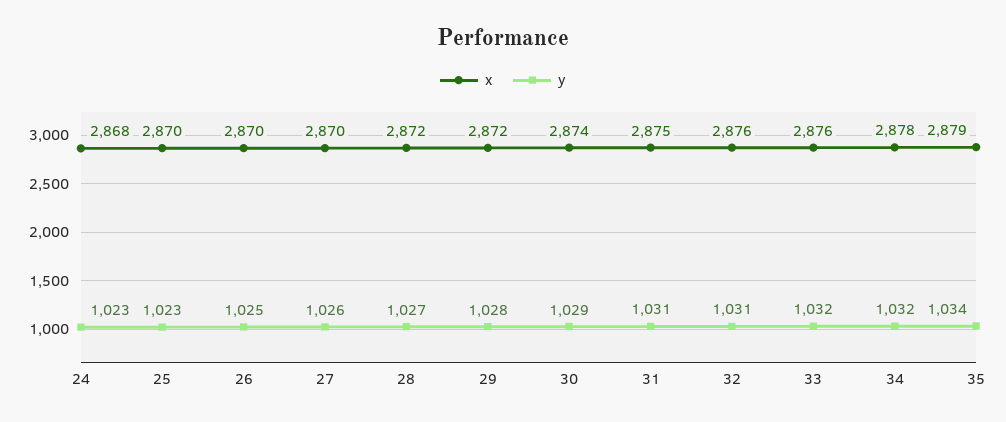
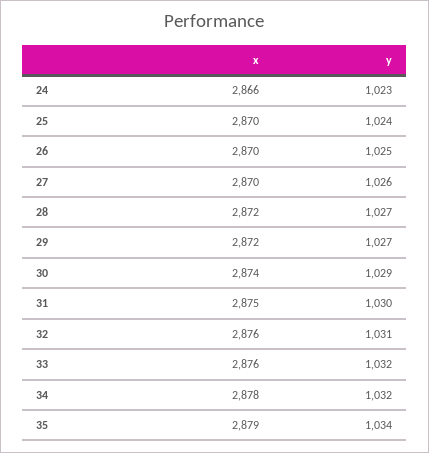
  {
    "x": {
-     "24": 2868,
+     "24": 2866,
      "25": 2870,
      "26": 2870,
      "27": 2870,
      "28": 2872,
      "29": 2872,
      "30": 2874,
      "31": 2875,
      "32": 2876,
      "33": 2876,
      "34": 2878,
      "35": 2879
    },
    "y": {
      "24": 1023,
-     "25": 1023,
+     "25": 1024,
      "26": 1025,
      "27": 1026,
      "28": 1027,
-     "29": 1028,
+     "29": 1027,
      "30": 1029,
-     "31": 1031,
+     "31": 1030,
      "32": 1031,
      "33": 1032,
      "34": 1032,
      "35": 1034
    }
  }

